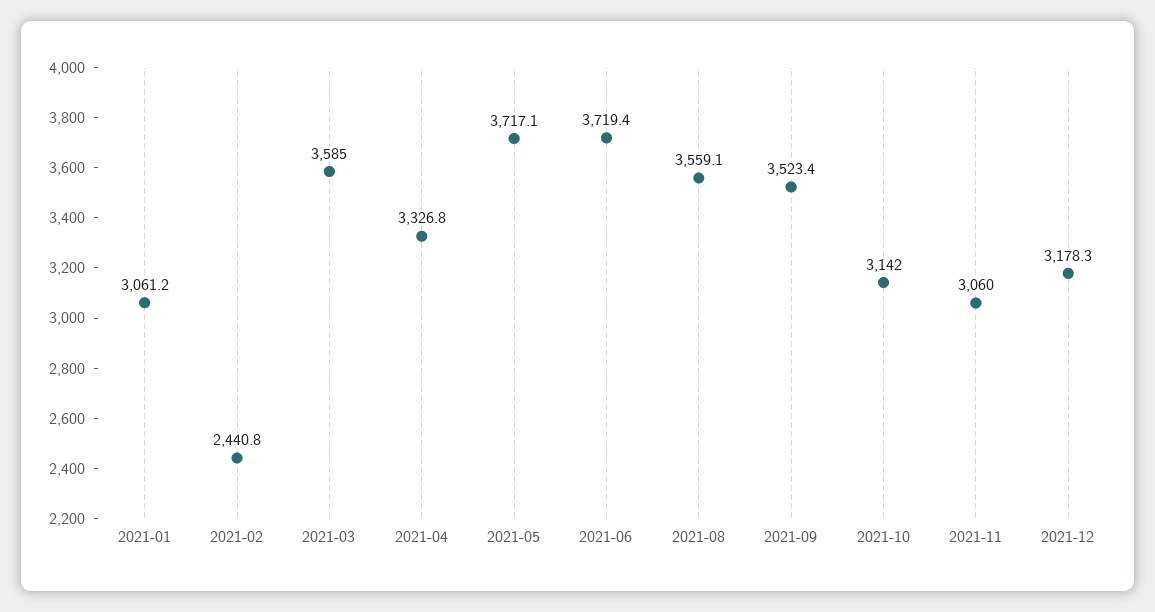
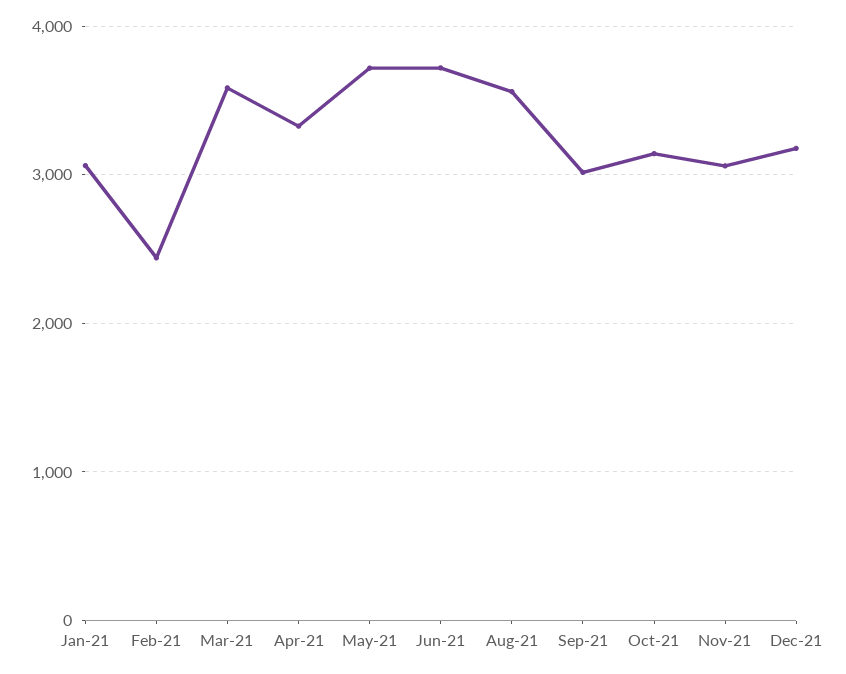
  {
    "2021-01": 3061.2,
    "2021-02": 2440.8,
    "2021-03": 3585,
    "2021-04": 3326.8,
    "2021-05": 3717.1,
    "2021-06": 3719.4,
    "2021-08": 3559.1,
-   "2021-09": 3523.4,
+   "2021-09": 3000,
    "2021-10": 3142,
    "2021-11": 3060,
    "2021-12": 3178.3
  }

